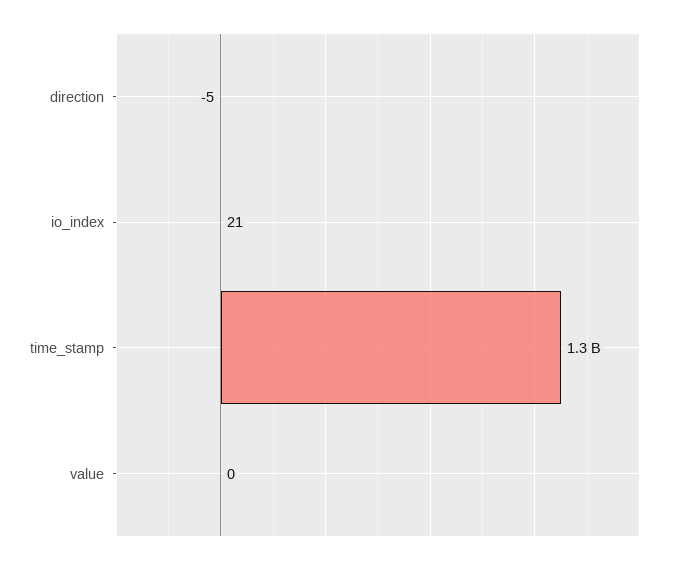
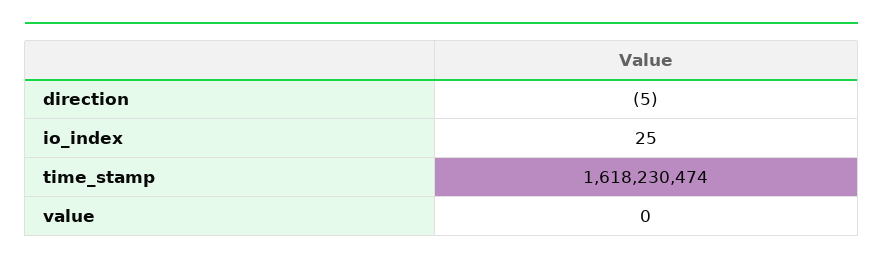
  {
    "direction": -5,
-   "io_index": 21,
+   "io_index": 25,
-   "time_stamp": 1300000000,
+   "time_stamp": 1618230474,
    "value": 0
  }

